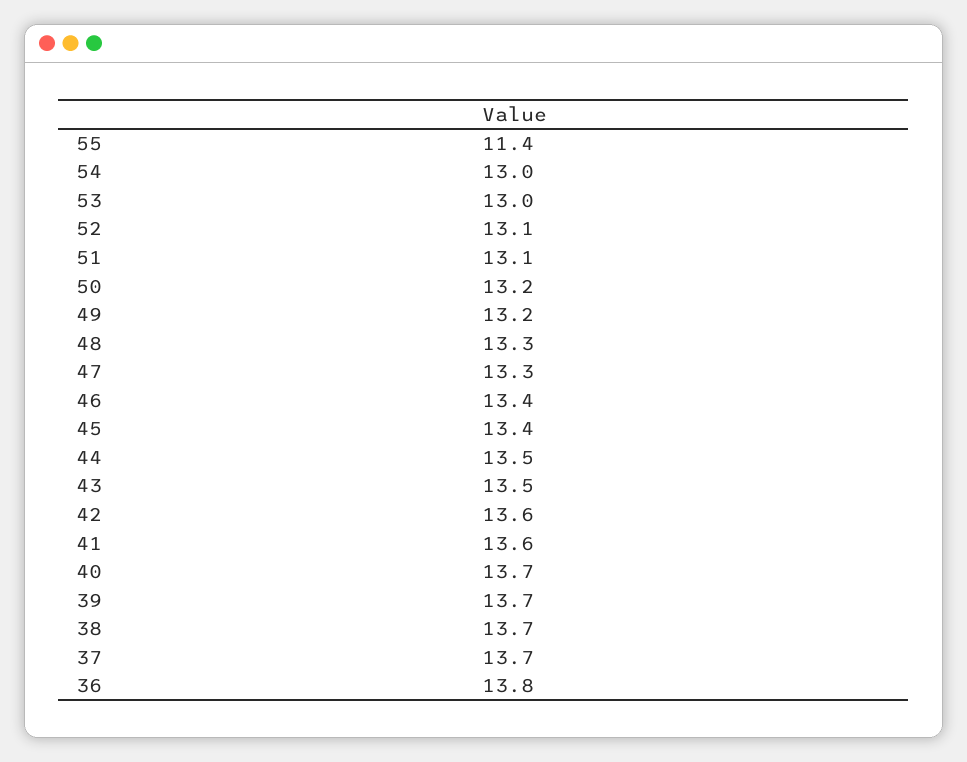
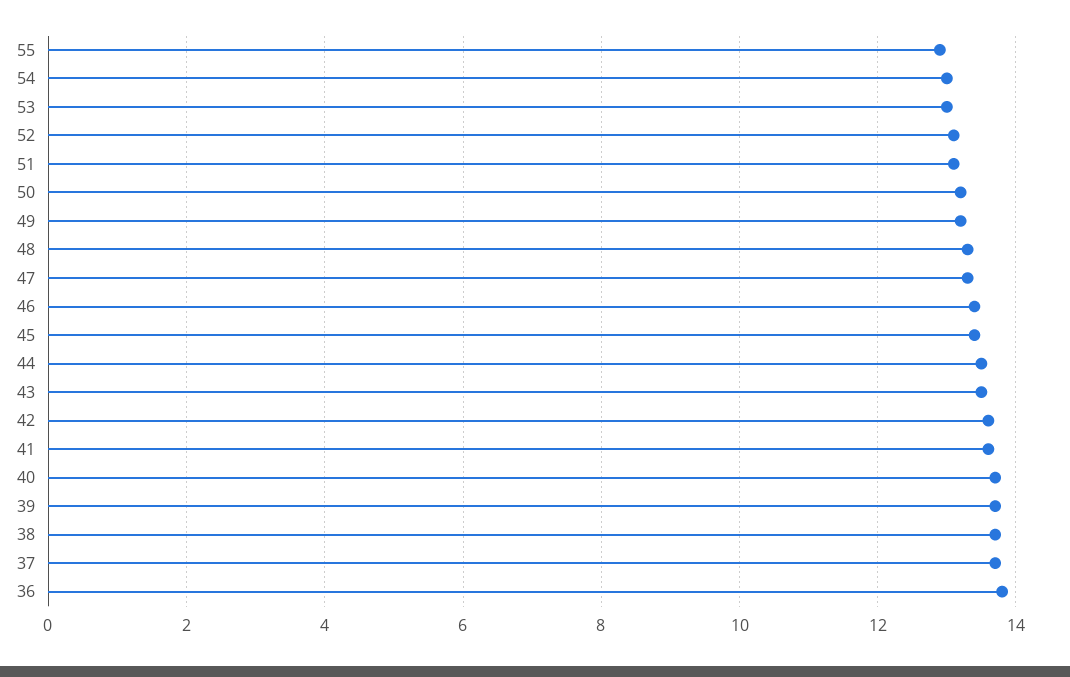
  {
-   "55": 11.4,
+   "55": 13,
    "54": 13,
    "53": 13,
    "52": 13.1,
    "51": 13.1,
    "50": 13.2,
    "49": 13.2,
    "48": 13.3,
    "47": 13.3,
    "46": 13.4,
    "45": 13.4,
    "44": 13.5,
    "43": 13.5,
    "42": 13.6,
    "41": 13.6,
    "40": 13.7,
    "39": 13.7,
    "38": 13.7,
    "37": 13.7,
    "36": 13.8
  }

